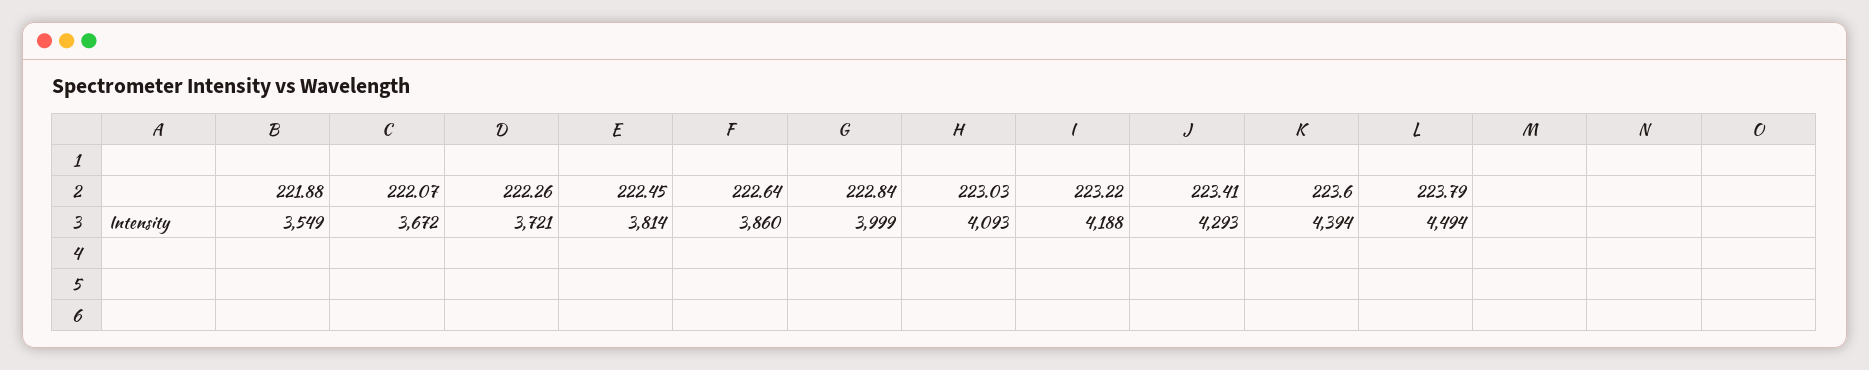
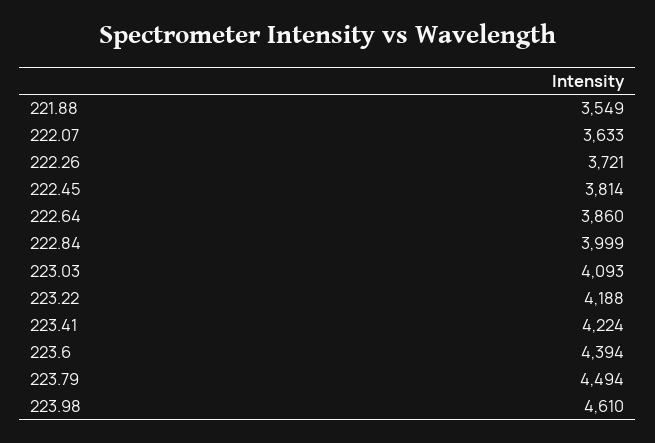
  {
    "221.88": 3549,
-   "222.07": 3672,
+   "222.07": 3633,
    "222.26": 3721,
    "222.45": 3814,
    "222.64": 3860,
    "222.84": 3999,
    "223.03": 4093,
    "223.22": 4188,
-   "223.41": 4293,
+   "223.41": 4224,
    "223.6": 4394,
-   "223.79": 4494
+   "223.79": 4494,
+   "223.98": 4610
  }

